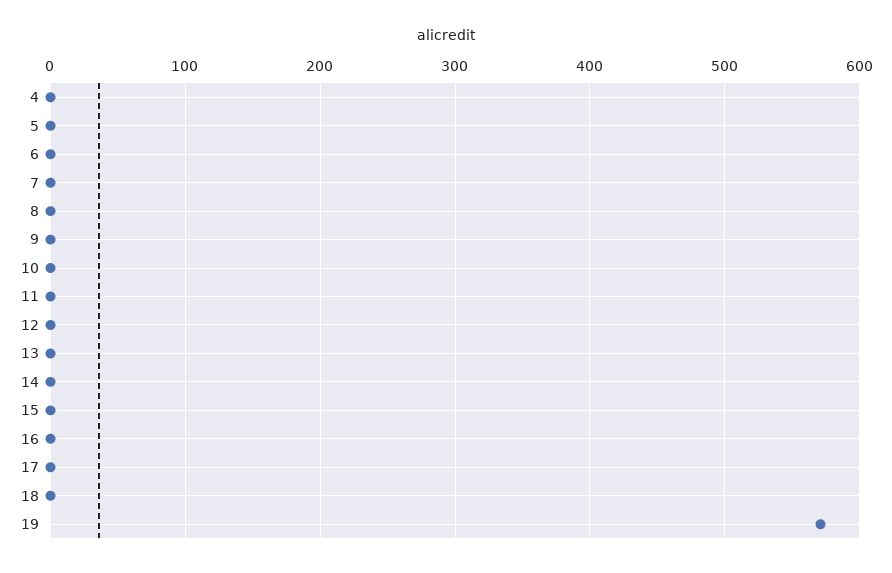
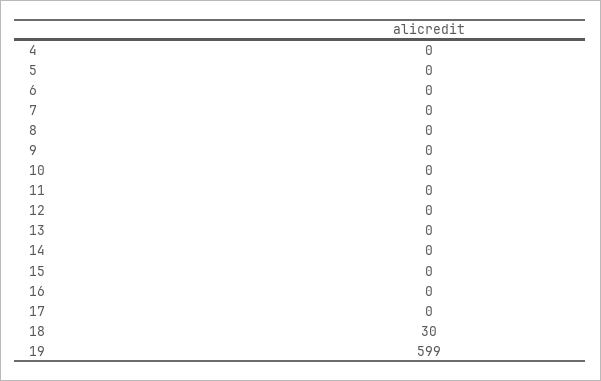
  {
    "4": 0,
    "5": 0,
    "6": 0,
    "7": 0,
    "8": 0,
    "9": 0,
    "10": 0,
    "11": 0,
    "12": 0,
    "13": 0,
    "14": 0,
    "15": 0,
    "16": 0,
    "17": 0,
-   "18": 0,
+   "18": 30,
-   "19": 570
+   "19": 599
  }

